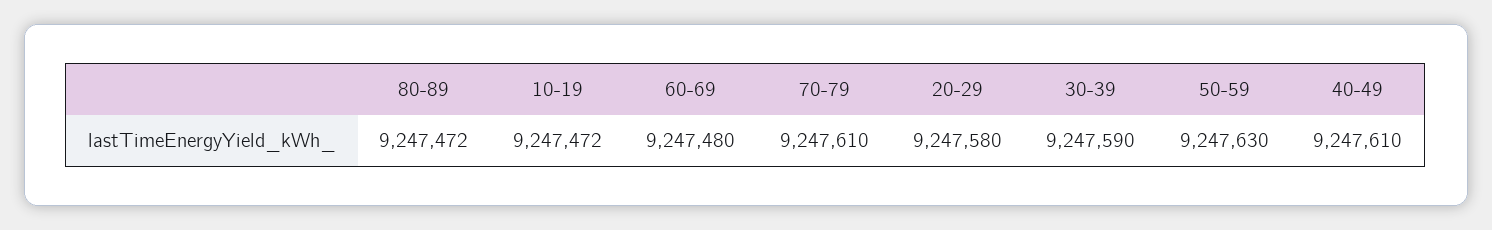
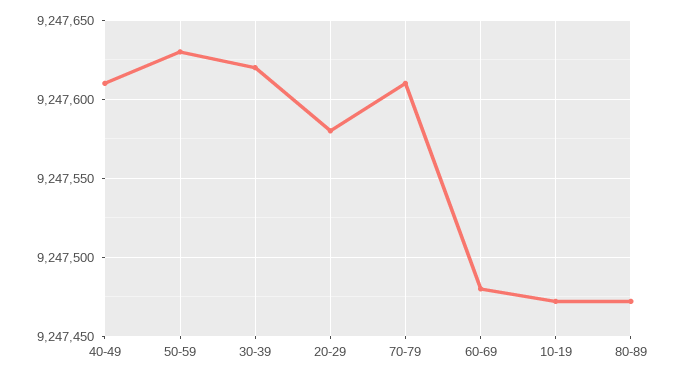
  {
    "80-89": 9247472,
    "10-19": 9247472,
    "60-69": 9247480,
    "70-79": 9247610,
    "20-29": 9247580,
-   "30-39": 9247590,
+   "30-39": 9247620,
    "50-59": 9247630,
    "40-49": 9247610
  }

